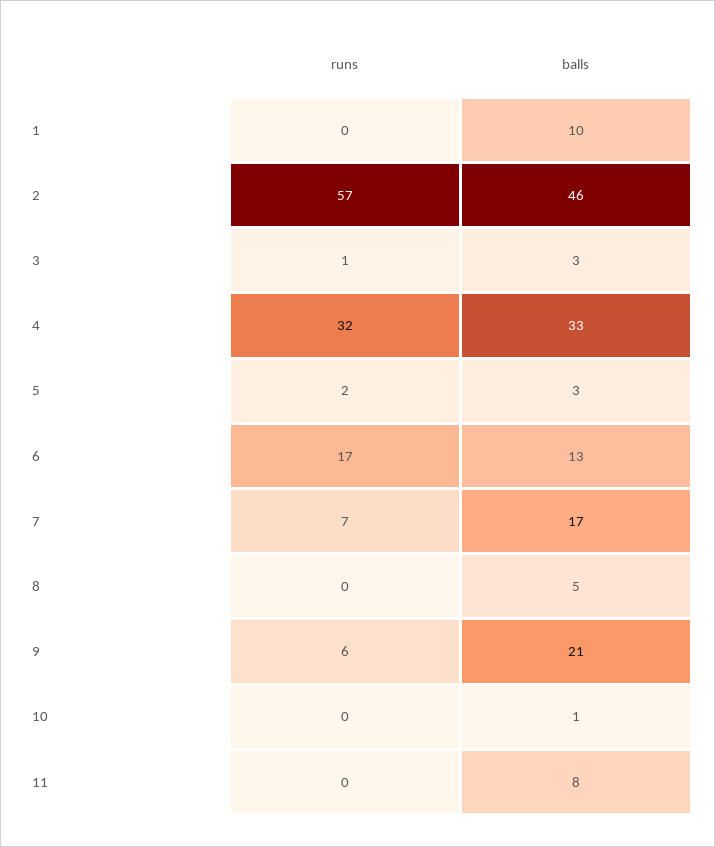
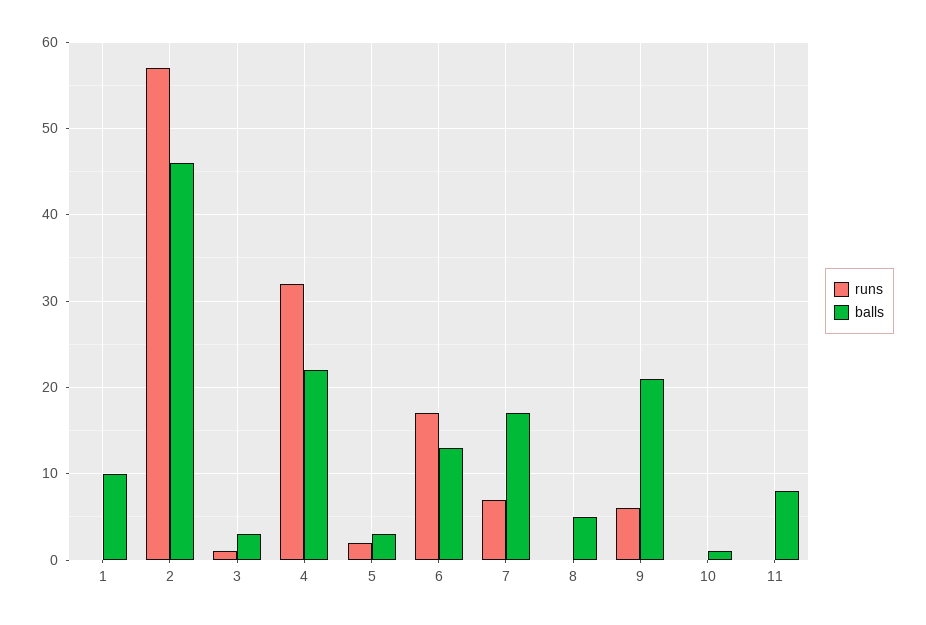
  {
    "runs": {
      "1": 0,
      "2": 57,
      "3": 1,
      "4": 32,
      "5": 2,
      "6": 17,
      "7": 7,
      "8": 0,
      "9": 6,
      "10": 0,
      "11": 0
    },
    "balls": {
      "1": 10,
      "2": 46,
      "3": 3,
-     "4": 33,
+     "4": 22,
      "5": 3,
      "6": 13,
      "7": 17,
      "8": 5,
      "9": 21,
      "10": 1,
      "11": 8
    }
  }

